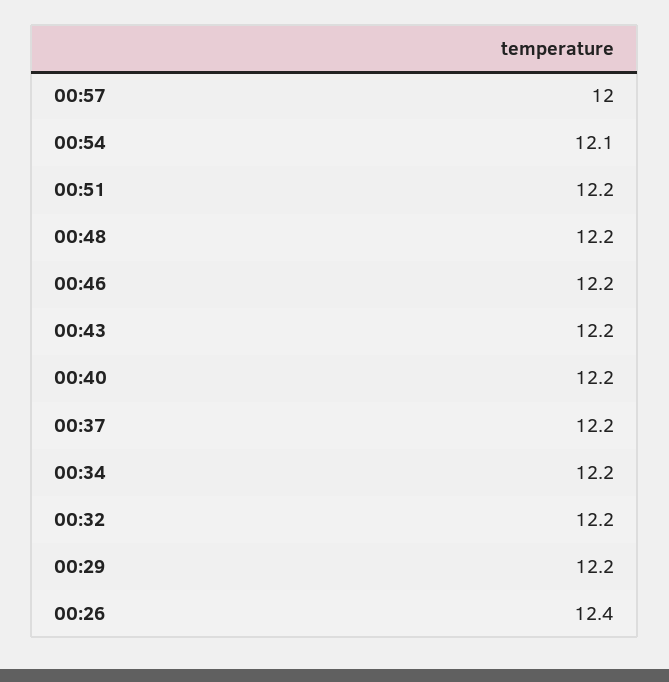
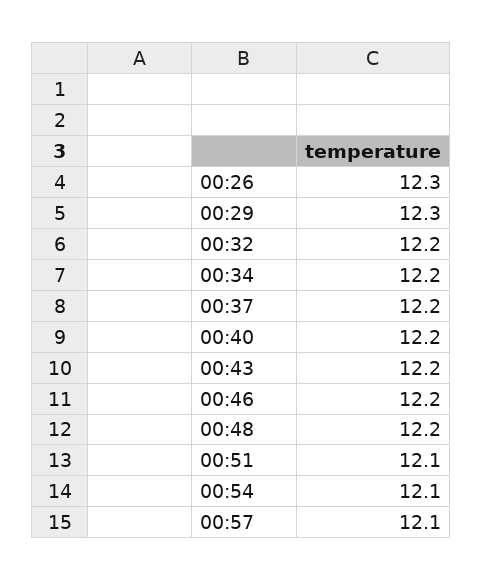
  {
-   "00:57": 12,
+   "00:57": 12.1,
    "00:54": 12.1,
-   "00:51": 12.2,
+   "00:51": 12.1,
    "00:48": 12.2,
    "00:46": 12.2,
    "00:43": 12.2,
    "00:40": 12.2,
    "00:37": 12.2,
    "00:34": 12.2,
    "00:32": 12.2,
-   "00:29": 12.2,
+   "00:29": 12.3,
-   "00:26": 12.4
+   "00:26": 12.3
  }

